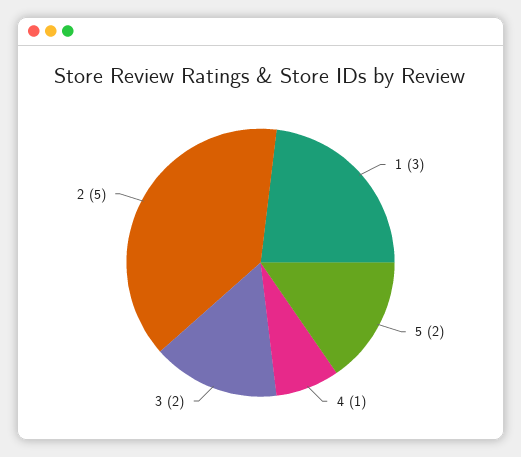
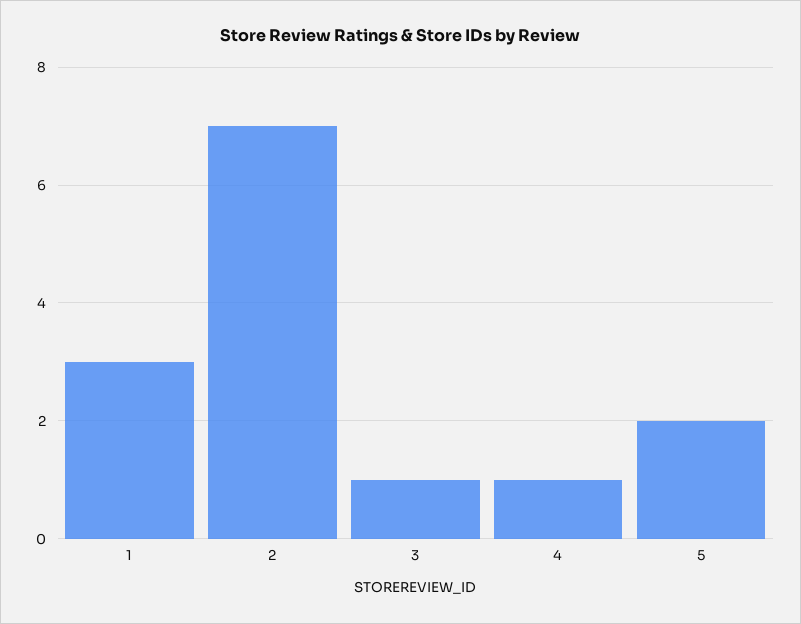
  {
    "1": 3,
    "5": 2,
    "4": 1,
-   "3": 2,
+   "3": 1,
-   "2": 5
+   "2": 7
  }

